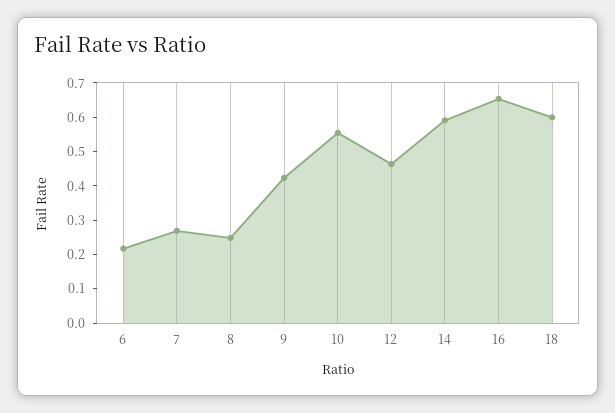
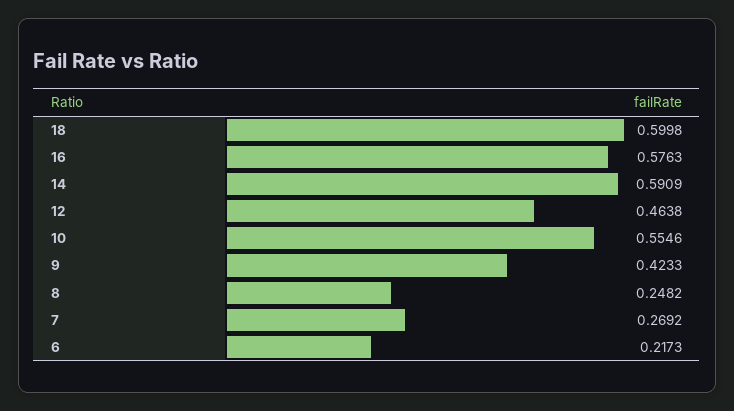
  {
    "6": 0.2173,
    "7": 0.2692,
    "8": 0.2482,
    "9": 0.4233,
    "10": 0.5546,
    "12": 0.4638,
    "14": 0.5909,
-   "16": 0.65,
+   "16": 0.5763,
    "18": 0.5998
  }

